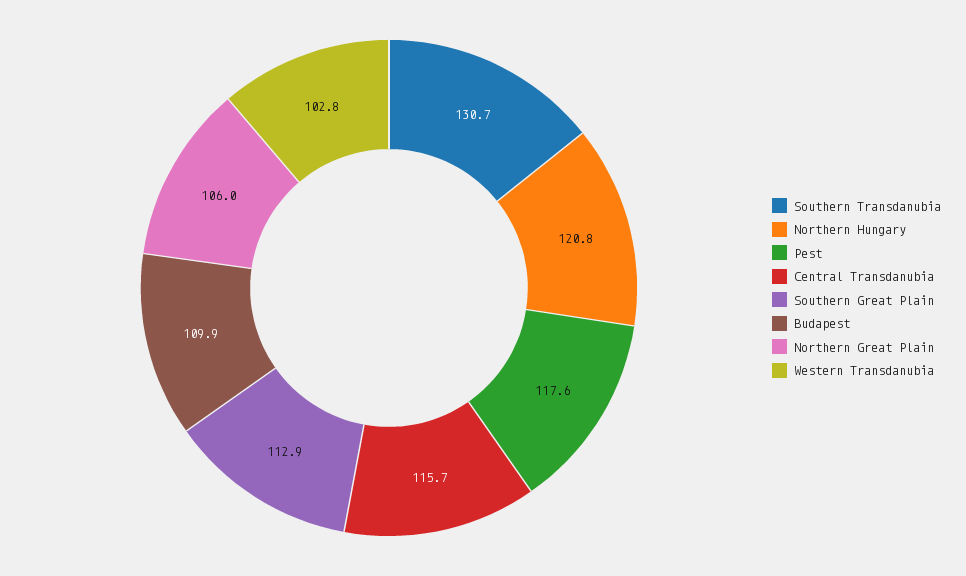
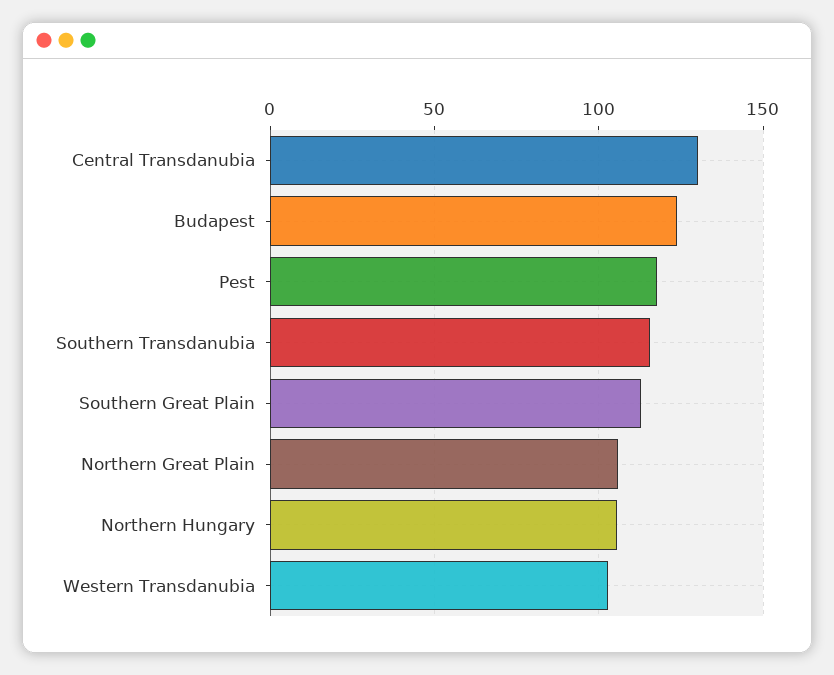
  {
-   "Southern Transdanubia": 130.7,
+   "Southern Transdanubia": 115,
-   "Northern Hungary": 120.8,
+   "Northern Hungary": 105,
    "Pest": 117.6,
-   "Central Transdanubia": 115.7,
+   "Central Transdanubia": 130,
    "Southern Great Plain": 112.9,
-   "Budapest": 109.9,
+   "Budapest": 125,
    "Northern Great Plain": 106,
    "Western Transdanubia": 102.8
  }

